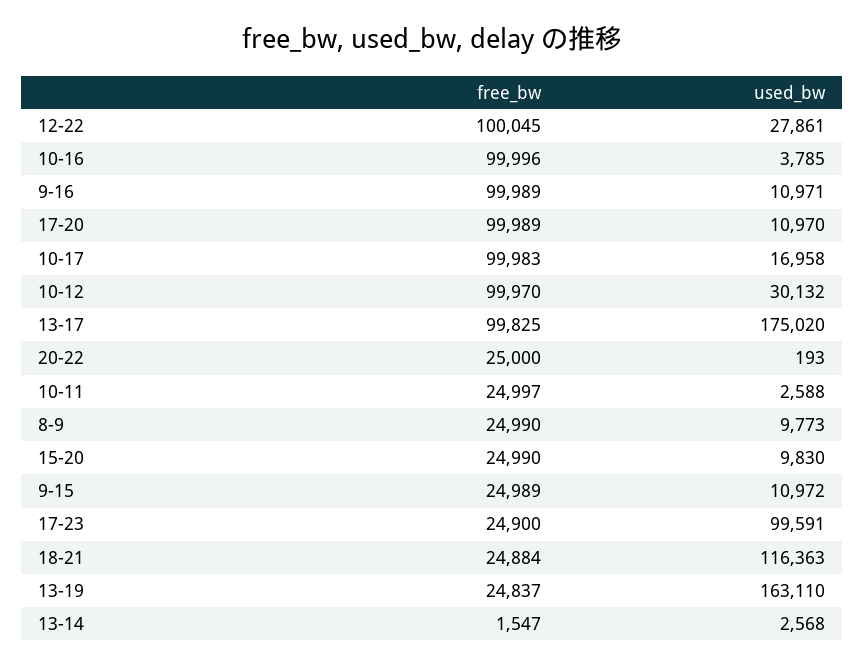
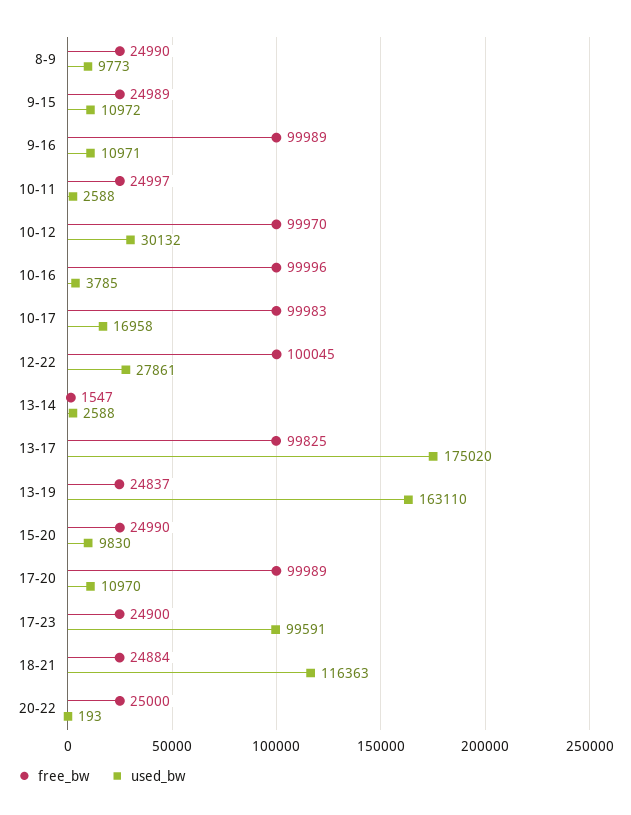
  {
    "free_bw": {
      "12-22": 100045,
      "10-16": 99996,
      "9-16": 99989,
      "17-20": 99989,
      "10-17": 99983,
      "10-12": 99970,
      "13-17": 99825,
      "20-22": 25000,
      "10-11": 24997,
      "8-9": 24990,
      "15-20": 24990,
      "9-15": 24989,
      "17-23": 24900,
      "18-21": 24884,
      "13-19": 24837,
      "13-14": 1547
    },
    "used_bw": {
      "12-22": 27861,
      "10-16": 3785,
      "9-16": 10971,
      "17-20": 10970,
      "10-17": 16958,
      "10-12": 30132,
      "13-17": 175020,
      "20-22": 193,
      "10-11": 2588,
      "8-9": 9773,
      "15-20": 9830,
      "9-15": 10972,
      "17-23": 99591,
      "18-21": 116363,
      "13-19": 163110,
-     "13-14": 2568
+     "13-14": 2588
    }
  }

